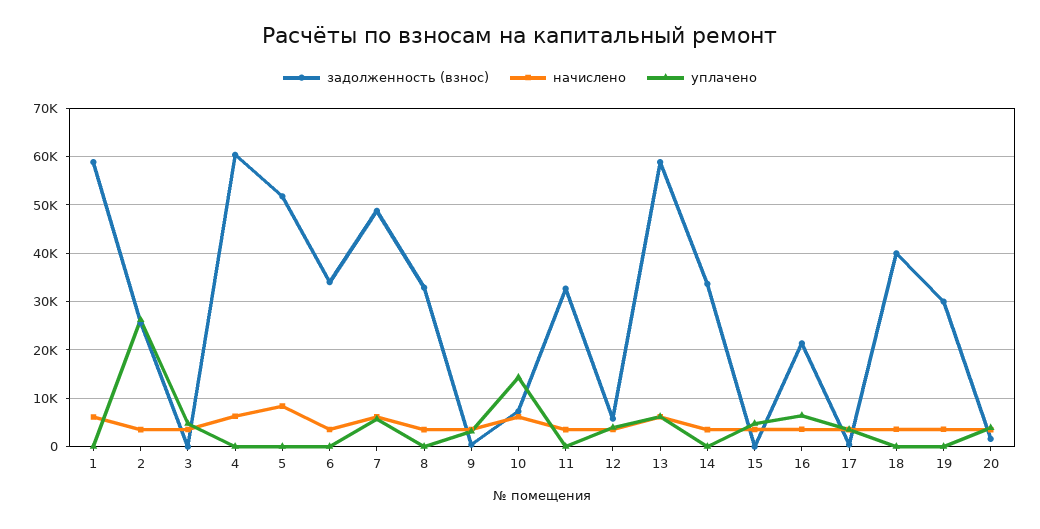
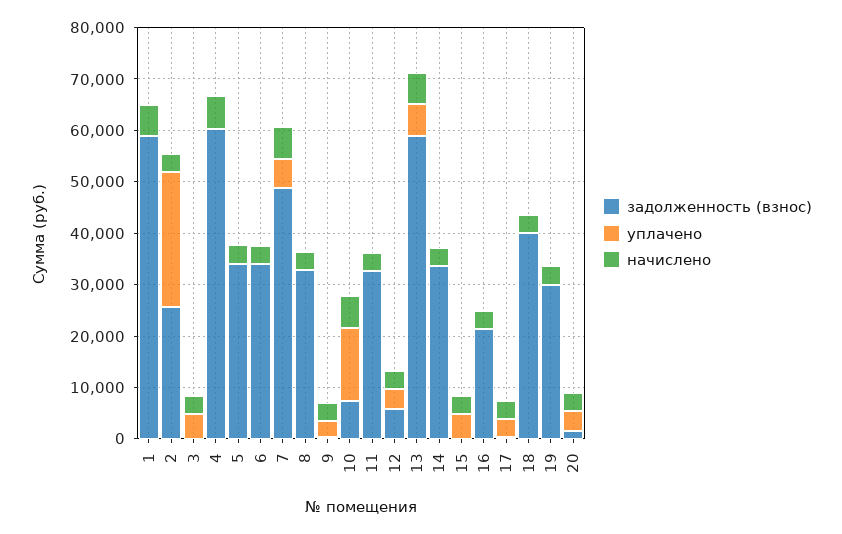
  {
    "задолженность (взнос)": {
      "1": 58000,
      "2": 26000,
      "3": 0,
      "4": 60000,
-     "5": 52000,
+     "5": 34000,
      "6": 34000,
      "7": 48000,
      "8": 32000,
      "9": 0,
      "10": 8000,
      "11": 32000,
      "12": 6000,
      "13": 58000,
      "14": 34000,
      "15": 0,
      "16": 22000,
      "17": 0,
      "18": 40000,
      "19": 30000,
      "20": 2000
    },
    "начислено": {
      "1": 6000,
      "2": 4000,
      "3": 4000,
      "4": 6000,
-     "5": 8000,
+     "5": 4000,
      "6": 4000,
      "7": 6000,
      "8": 4000,
      "9": 4000,
      "10": 6000,
      "11": 4000,
      "12": 4000,
      "13": 6000,
      "14": 4000,
      "15": 4000,
      "16": 4000,
      "17": 4000,
      "18": 4000,
      "19": 4000,
      "20": 4000
    },
    "уплачено": {
      "1": 0,
      "2": 26000,
      "3": 4000,
      "4": 0,
      "5": 0,
      "6": 0,
      "7": 6000,
      "8": 0,
      "9": 4000,
      "10": 14000,
      "11": 0,
      "12": 4000,
      "13": 6000,
      "14": 0,
      "15": 4000,
-     "16": 6000,
+     "16": 0,
      "17": 4000,
      "18": 0,
      "19": 0,
      "20": 4000
    }
  }

